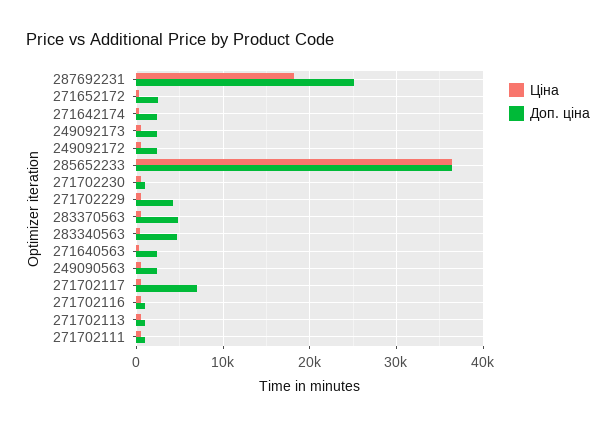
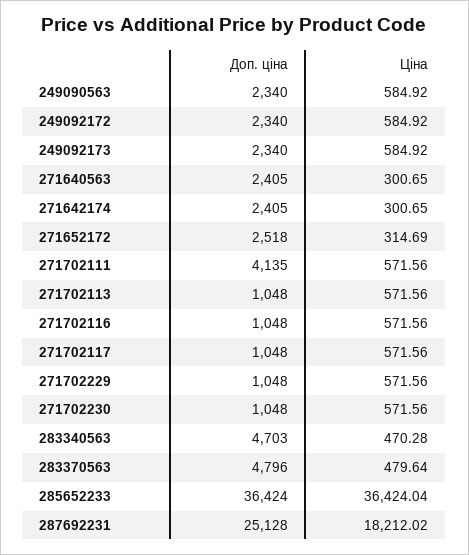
  {
    "Ціна": {
      "287692231": 18212.02,
      "271652172": 314.69,
      "271642174": 300.65,
      "249092173": 584.92,
      "249092172": 584.92,
      "285652233": 36424.04,
      "271702230": 571.56,
      "271702229": 571.56,
      "283370563": 479.64,
      "283340563": 470.28,
      "271640563": 300.65,
      "249090563": 584.92,
      "271702117": 571.56,
      "271702116": 571.56,
      "271702113": 571.56,
      "271702111": 571.56
    },
    "Доп. ціна": {
      "287692231": 25128,
      "271652172": 2518,
      "271642174": 2405,
      "249092173": 2340,
      "249092172": 2340,
      "285652233": 36424,
      "271702230": 1048,
-     "271702229": 4000,
+     "271702229": 1048,
      "283370563": 4796,
      "283340563": 4703,
      "271640563": 2405,
      "249090563": 2340,
-     "271702117": 7000,
+     "271702117": 1048,
      "271702116": 1048,
      "271702113": 1048,
-     "271702111": 1000
+     "271702111": 4135
    }
  }

